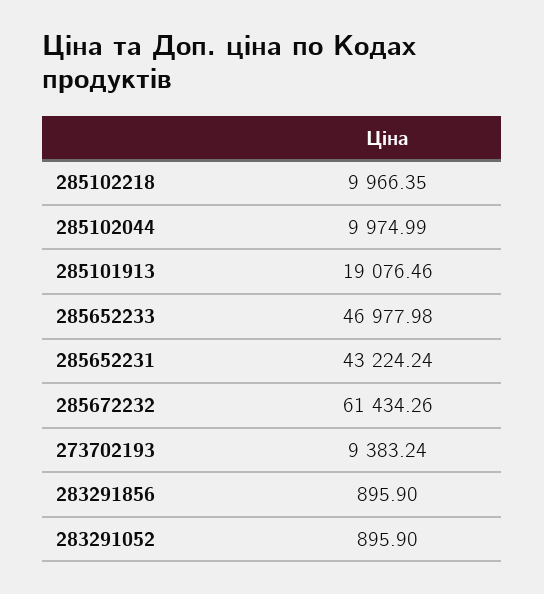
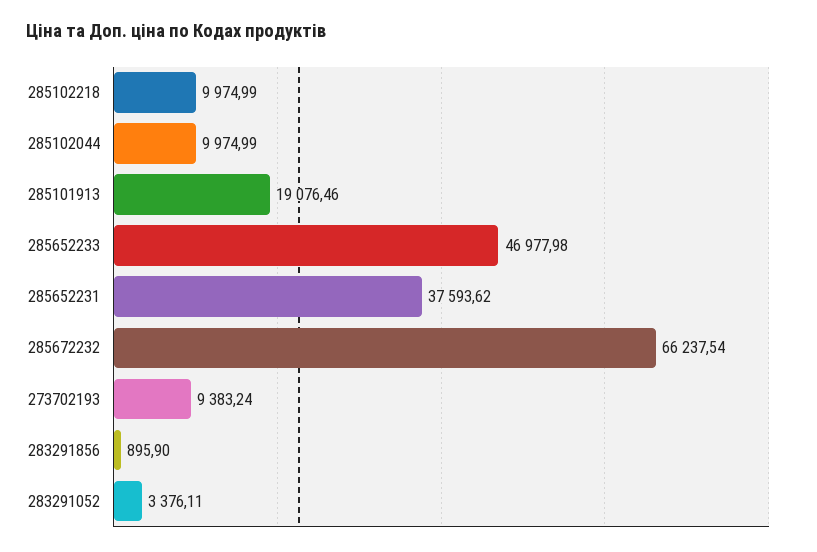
  {
-   "285102218": 9966.35,
+   "285102218": 9974.99,
    "285102044": 9974.99,
    "285101913": 19076.46,
    "285652233": 46977.98,
-   "285652231": 43224.24,
+   "285652231": 37593.62,
-   "285672232": 61434.26,
+   "285672232": 66237.54,
    "273702193": 9383.24,
    "283291856": 895.9,
-   "283291052": 895.9
+   "283291052": 3376.11
  }

